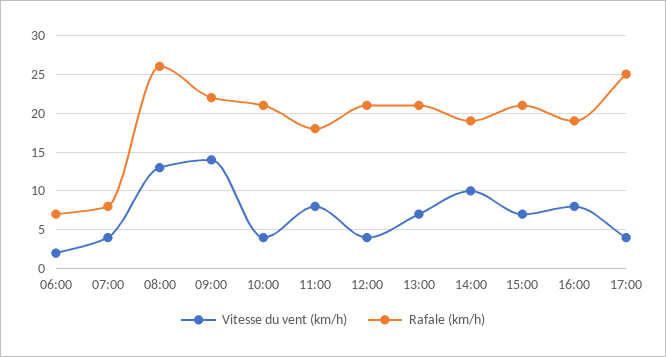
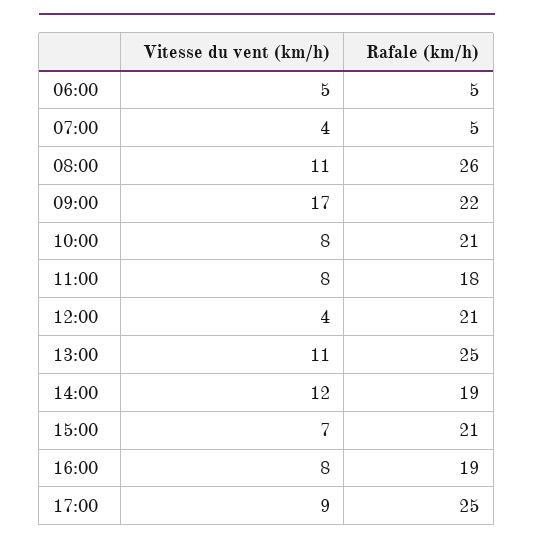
  {
    "Vitesse du vent (km/h)": {
-     "06:00": 2,
+     "06:00": 5,
      "07:00": 4,
-     "08:00": 13,
+     "08:00": 11,
-     "09:00": 14,
+     "09:00": 17,
-     "10:00": 4,
+     "10:00": 8,
      "11:00": 8,
      "12:00": 4,
-     "13:00": 7,
+     "13:00": 11,
-     "14:00": 10,
+     "14:00": 12,
      "15:00": 7,
      "16:00": 8,
-     "17:00": 4
+     "17:00": 9
    },
    "Rafale (km/h)": {
-     "06:00": 7,
+     "06:00": 5,
-     "07:00": 8,
+     "07:00": 5,
      "08:00": 26,
      "09:00": 22,
      "10:00": 21,
      "11:00": 18,
      "12:00": 21,
-     "13:00": 21,
+     "13:00": 25,
      "14:00": 19,
      "15:00": 21,
      "16:00": 19,
      "17:00": 25
    }
  }

